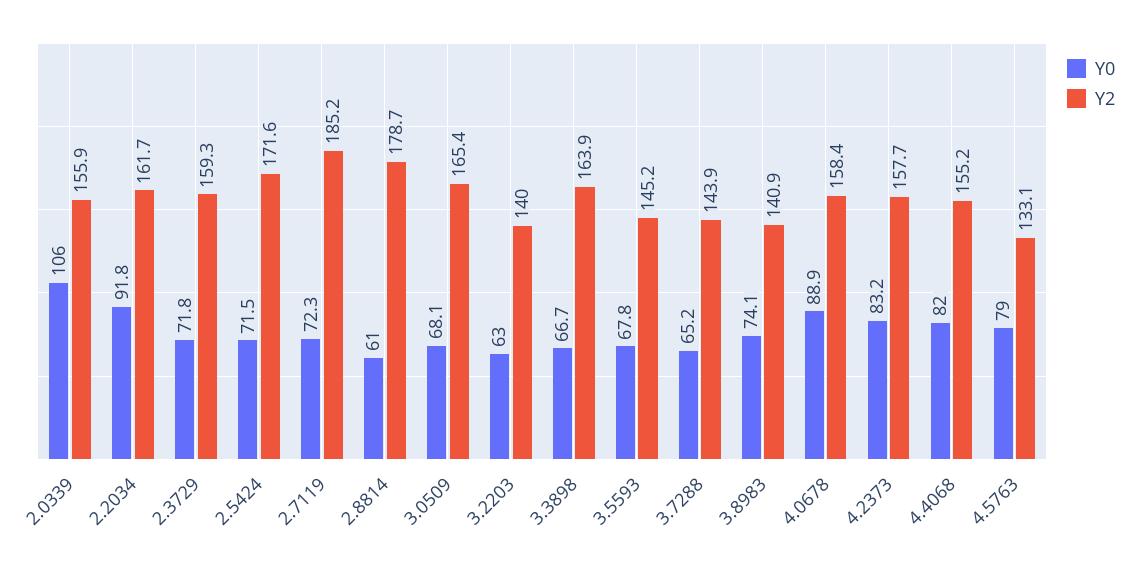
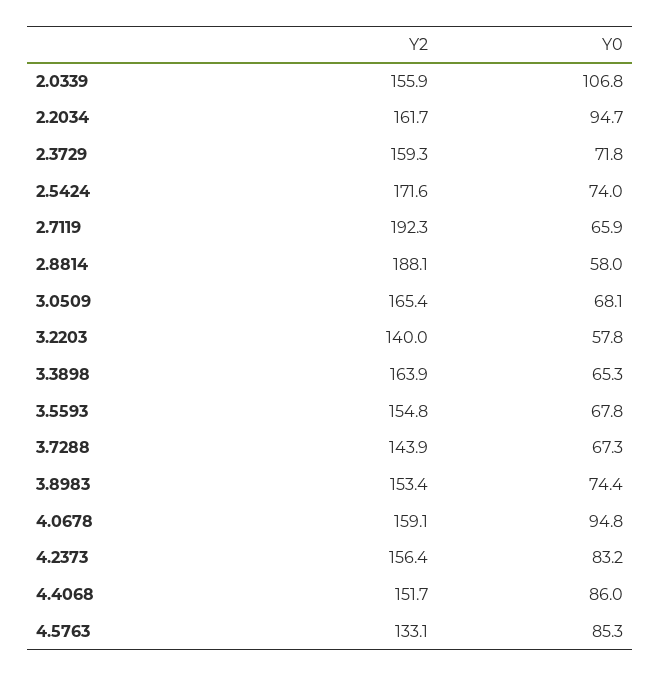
  {
    "Y0": {
-     "2.0339": 106,
+     "2.0339": 106.8,
-     "2.2034": 91.8,
+     "2.2034": 94.7,
      "2.3729": 71.8,
-     "2.5424": 71.5,
+     "2.5424": 74,
-     "2.7119": 72.3,
+     "2.7119": 65.9,
-     "2.8814": 61,
+     "2.8814": 58,
      "3.0509": 68.1,
-     "3.2203": 63,
+     "3.2203": 57.8,
-     "3.3898": 66.7,
+     "3.3898": 65.3,
      "3.5593": 67.8,
-     "3.7288": 65.2,
+     "3.7288": 67.3,
-     "3.8983": 74.1,
+     "3.8983": 74.4,
-     "4.0678": 88.9,
+     "4.0678": 94.8,
      "4.2373": 83.2,
-     "4.4068": 82,
+     "4.4068": 86,
-     "4.5763": 79
+     "4.5763": 85.3
    },
    "Y2": {
      "2.0339": 155.9,
      "2.2034": 161.7,
      "2.3729": 159.3,
      "2.5424": 171.6,
-     "2.7119": 185.2,
+     "2.7119": 192.3,
-     "2.8814": 178.7,
+     "2.8814": 188.1,
      "3.0509": 165.4,
      "3.2203": 140,
      "3.3898": 163.9,
-     "3.5593": 145.2,
+     "3.5593": 154.8,
      "3.7288": 143.9,
-     "3.8983": 140.9,
+     "3.8983": 153.4,
-     "4.0678": 158.4,
+     "4.0678": 159.1,
-     "4.2373": 157.7,
+     "4.2373": 156.4,
-     "4.4068": 155.2,
+     "4.4068": 151.7,
      "4.5763": 133.1
    }
  }

